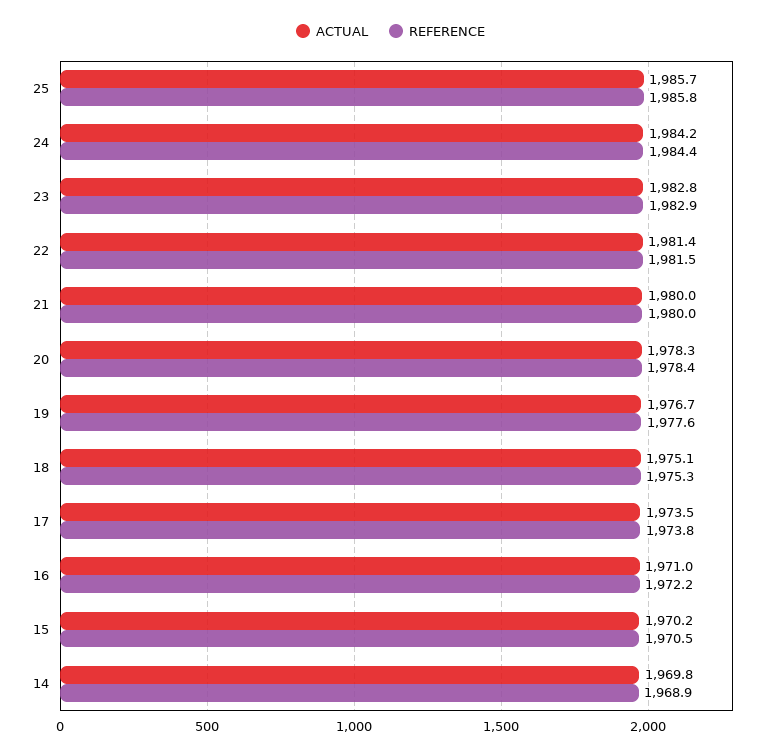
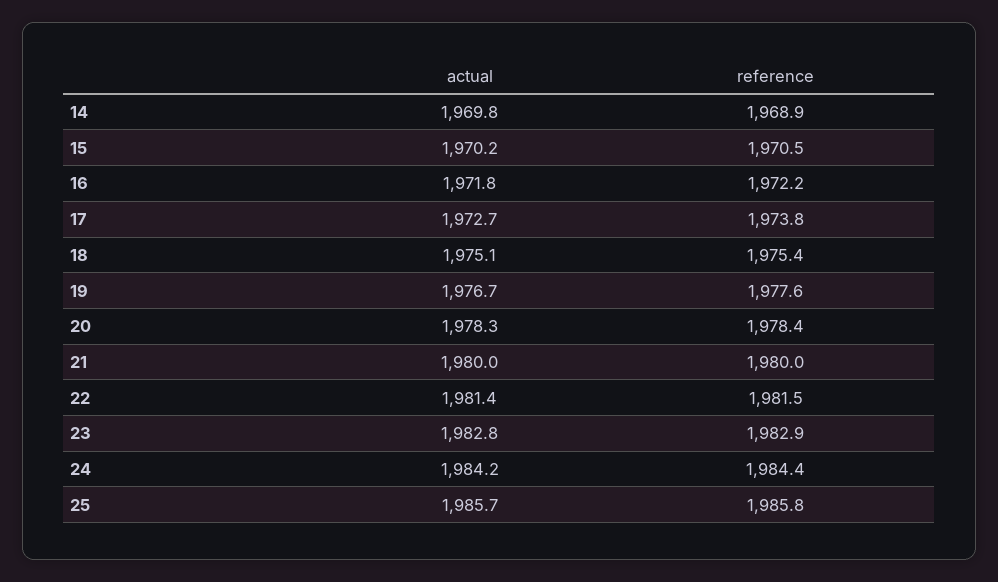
  {
    "ACTUAL": {
      "25": 1985.7,
      "24": 1984.2,
      "23": 1982.8,
      "22": 1981.4,
      "21": 1980,
      "20": 1978.3,
      "19": 1976.7,
      "18": 1975.1,
-     "17": 1973.5,
+     "17": 1972.7,
-     "16": 1971,
+     "16": 1971.8,
      "15": 1970.2,
      "14": 1969.8
    },
    "REFERENCE": {
      "25": 1985.8,
      "24": 1984.4,
      "23": 1982.9,
      "22": 1981.5,
      "21": 1980,
      "20": 1978.4,
      "19": 1977.6,
-     "18": 1975.3,
+     "18": 1975.4,
      "17": 1973.8,
      "16": 1972.2,
      "15": 1970.5,
      "14": 1968.9
    }
  }

